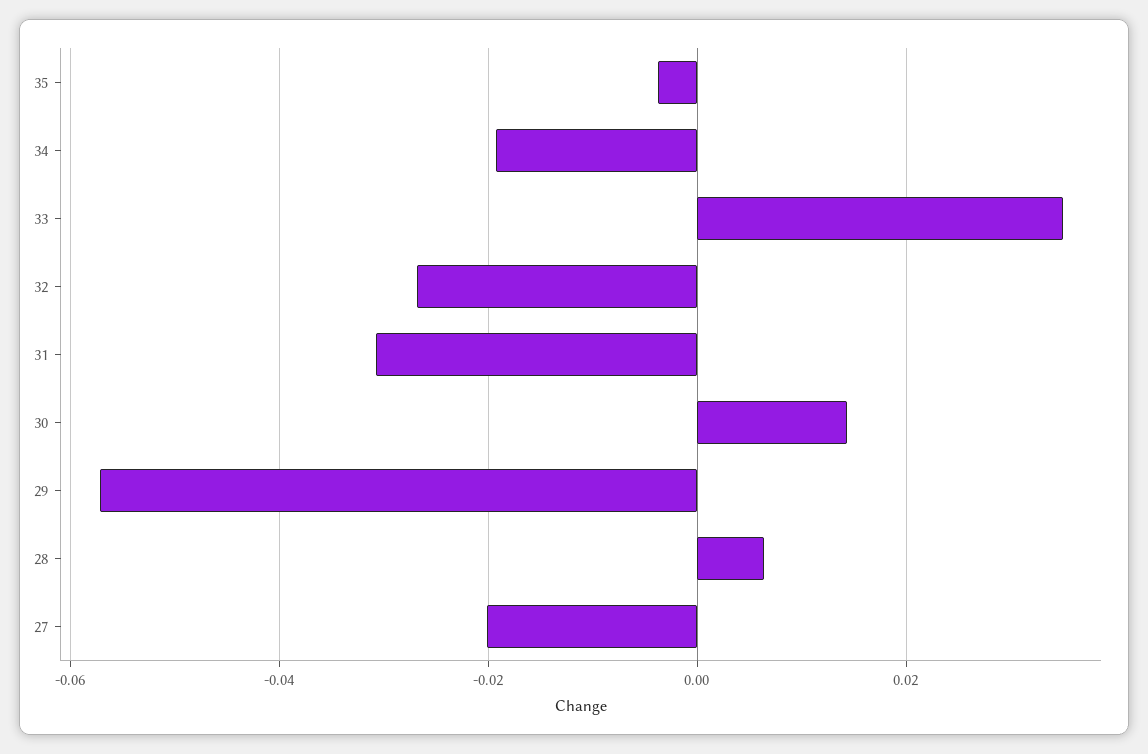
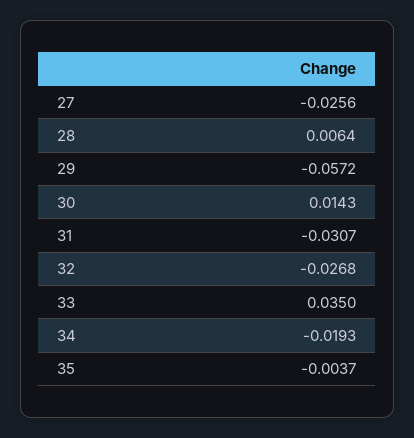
  {
    "35": -0.0037,
    "34": -0.0193,
    "33": 0.035,
    "32": -0.0268,
    "31": -0.0307,
    "30": 0.0143,
    "29": -0.0572,
    "28": 0.0064,
-   "27": -0.02
+   "27": -0.0256
  }

